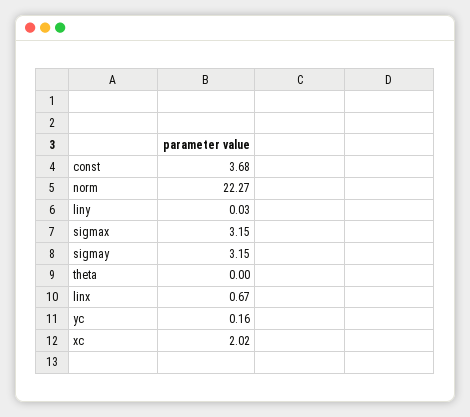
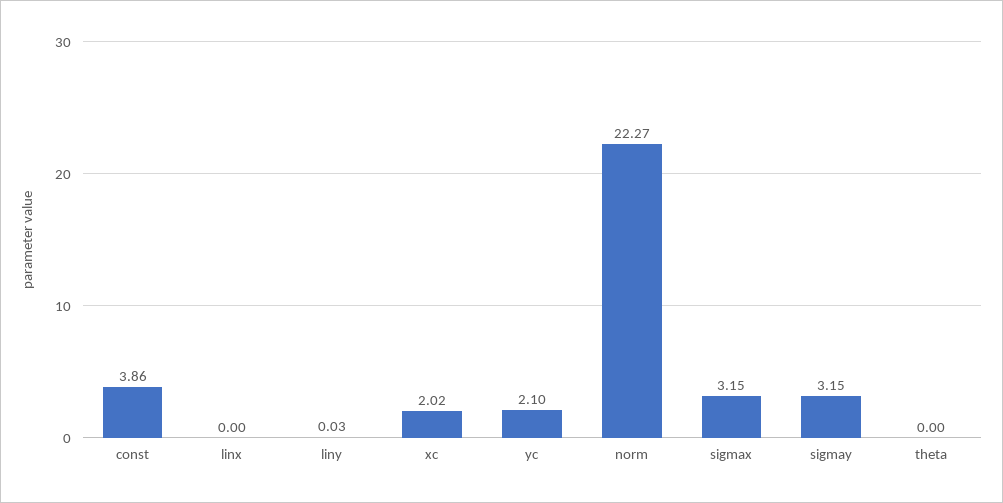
  {
-   "const": 3.68,
+   "const": 3.86,
    "norm": 22.27,
    "liny": 0.03,
    "sigmax": 3.15,
    "sigmay": 3.15,
    "theta": 0,
-   "linx": 0.67,
+   "linx": 0,
-   "yc": 0.16,
+   "yc": 2.1,
    "xc": 2.02
  }

